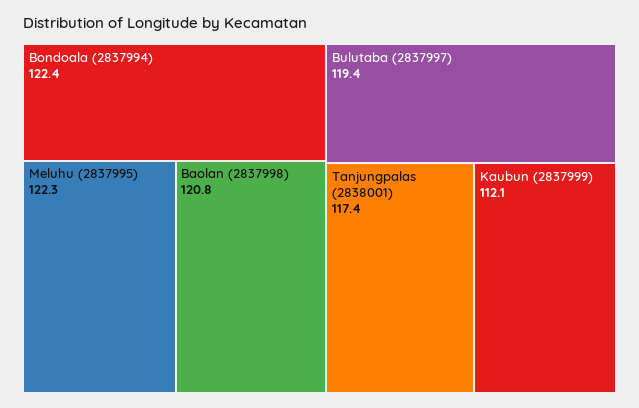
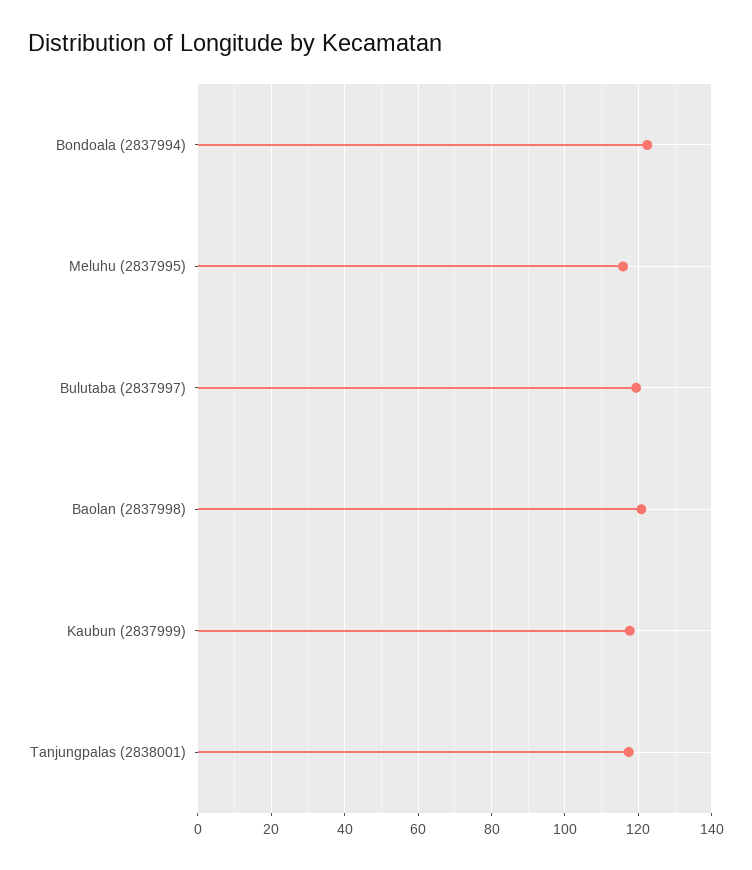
  {
    "Bondoala (2837994)": 122.4,
-   "Meluhu (2837995)": 122.3,
+   "Meluhu (2837995)": 116,
    "Baolan (2837998)": 120.8,
    "Bulutaba (2837997)": 119.4,
    "Tanjungpalas (2838001)": 117.4,
-   "Kaubun (2837999)": 112.1
+   "Kaubun (2837999)": 118
  }

